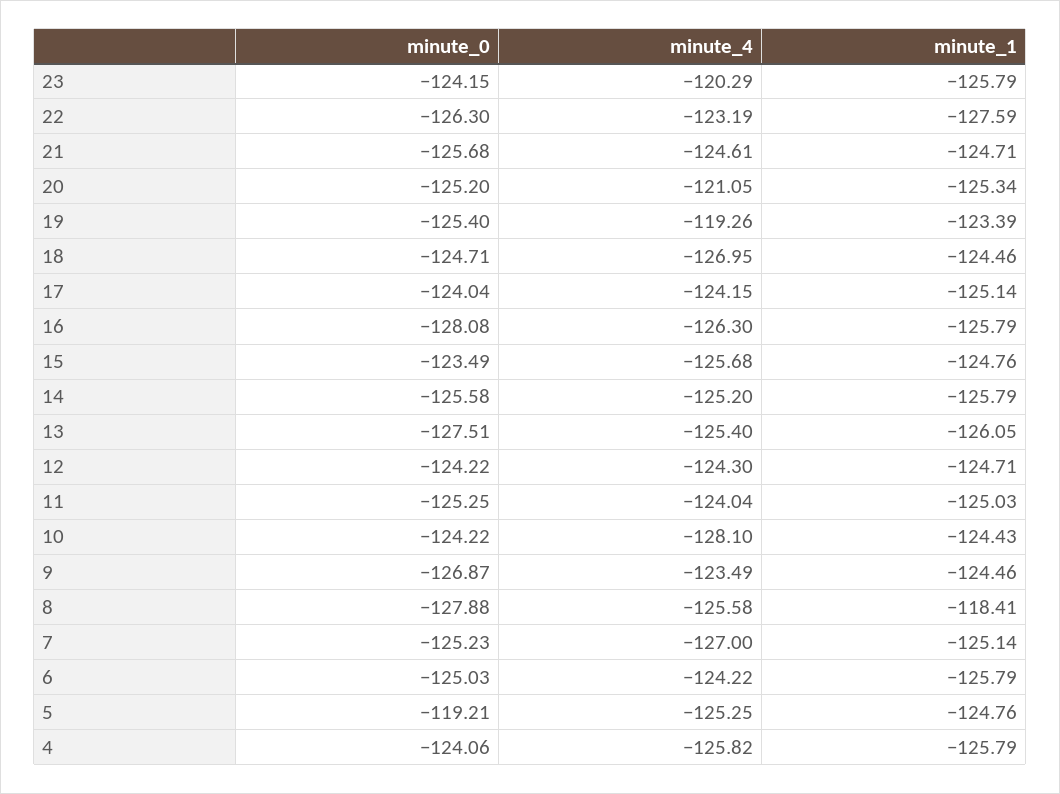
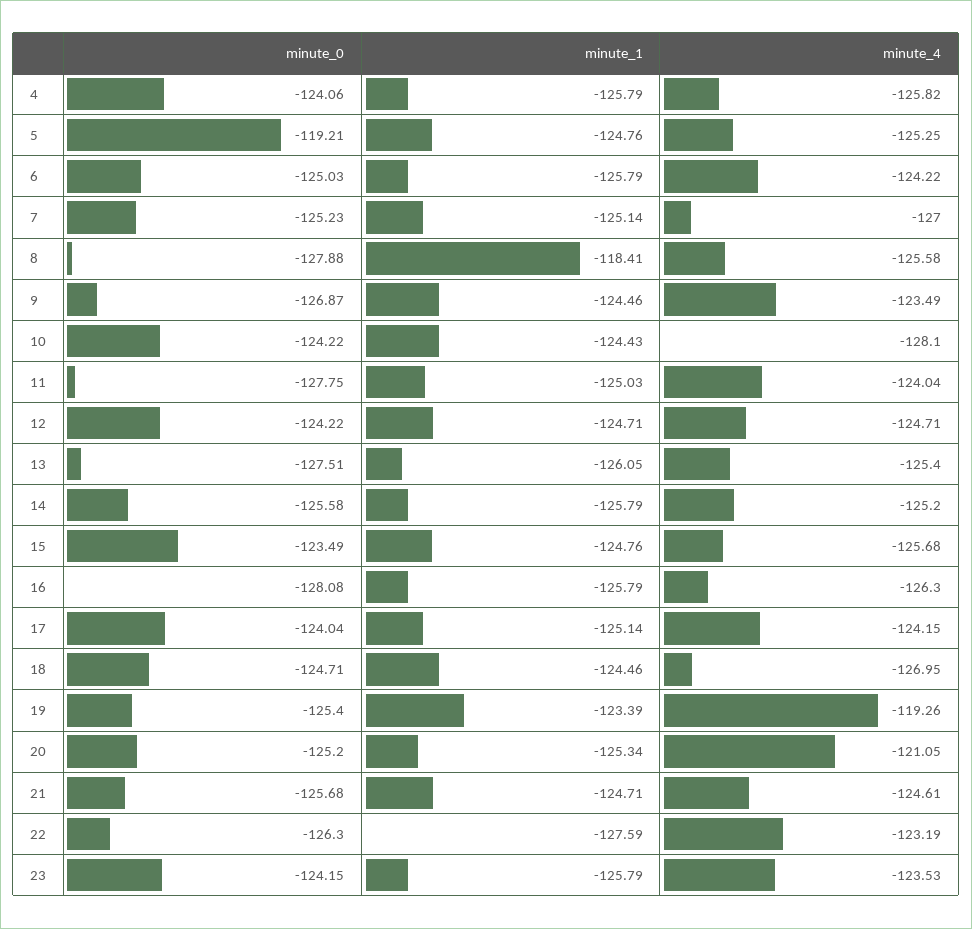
  {
    "minute_0": {
      "23": -124.15,
      "22": -126.3,
      "21": -125.68,
      "20": -125.2,
      "19": -125.4,
      "18": -124.71,
      "17": -124.04,
      "16": -128.08,
      "15": -123.49,
      "14": -125.58,
      "13": -127.51,
      "12": -124.22,
-     "11": -125.25,
+     "11": -127.75,
      "10": -124.22,
      "9": -126.87,
      "8": -127.88,
      "7": -125.23,
      "6": -125.03,
      "5": -119.21,
      "4": -124.06
    },
    "minute_4": {
-     "23": -120.29,
+     "23": -123.53,
      "22": -123.19,
      "21": -124.61,
      "20": -121.05,
      "19": -119.26,
      "18": -126.95,
      "17": -124.15,
      "16": -126.3,
      "15": -125.68,
      "14": -125.2,
      "13": -125.4,
-     "12": -124.3,
+     "12": -124.71,
      "11": -124.04,
      "10": -128.1,
      "9": -123.49,
      "8": -125.58,
      "7": -127,
      "6": -124.22,
      "5": -125.25,
      "4": -125.82
    },
    "minute_1": {
      "23": -125.79,
      "22": -127.59,
      "21": -124.71,
      "20": -125.34,
      "19": -123.39,
      "18": -124.46,
      "17": -125.14,
      "16": -125.79,
      "15": -124.76,
      "14": -125.79,
      "13": -126.05,
      "12": -124.71,
      "11": -125.03,
      "10": -124.43,
      "9": -124.46,
      "8": -118.41,
      "7": -125.14,
      "6": -125.79,
      "5": -124.76,
      "4": -125.79
    }
  }

